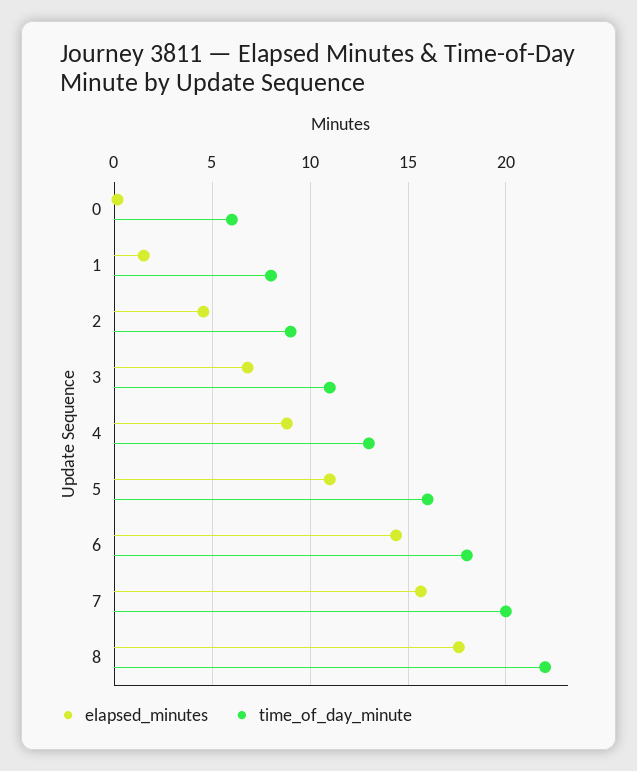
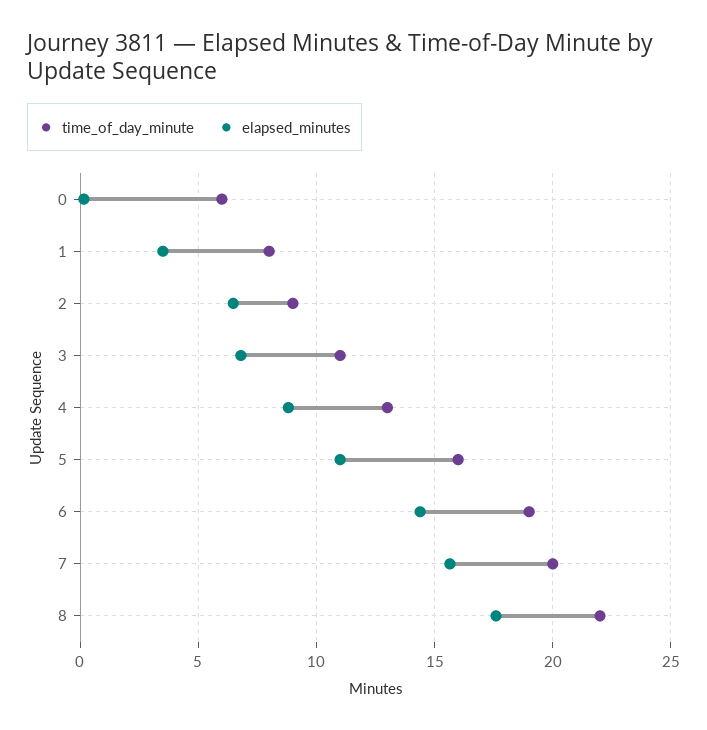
  {
    "elapsed_minutes": {
      "0": 0,
-     "1": 1.5,
+     "1": 3.5,
-     "2": 4.5,
+     "2": 6.5,
      "3": 7,
      "4": 9,
      "5": 11,
      "6": 14.5,
      "7": 15.5,
      "8": 17.5
    },
    "time_of_day_minute": {
      "0": 6,
      "1": 8,
      "2": 9,
      "3": 11,
      "4": 13,
      "5": 16,
-     "6": 18,
+     "6": 19,
      "7": 20,
      "8": 22
    }
  }

